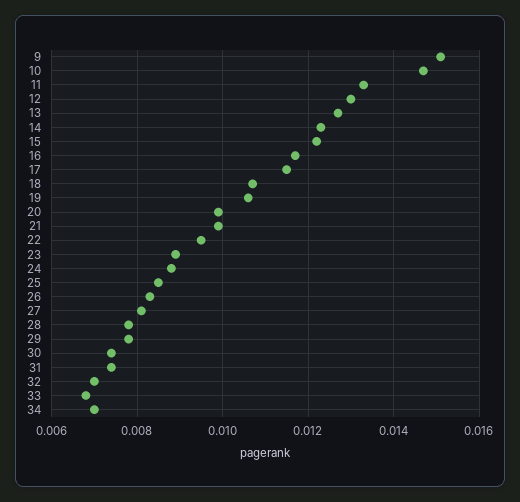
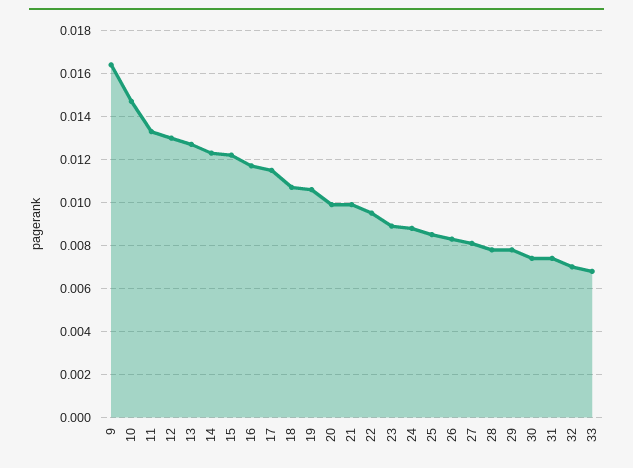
  {
-   "9": 0.015,
+   "9": 0.0165,
    "10": 0.0145,
    "11": 0.0135,
    "12": 0.013,
    "13": 0.0125,
    "14": 0.0125,
    "15": 0.012,
    "16": 0.0115,
    "17": 0.0115,
    "18": 0.0105,
    "19": 0.0105,
    "20": 0.01,
    "21": 0.01,
    "22": 0.0095,
    "23": 0.009,
    "24": 0.009,
    "25": 0.0085,
    "26": 0.0085,
    "27": 0.008,
    "28": 0.008,
    "29": 0.008,
    "30": 0.0075,
    "31": 0.0075,
    "32": 0.007,
-   "33": 0.007,
+   "33": 0.007
-   "34": 0.007
  }

